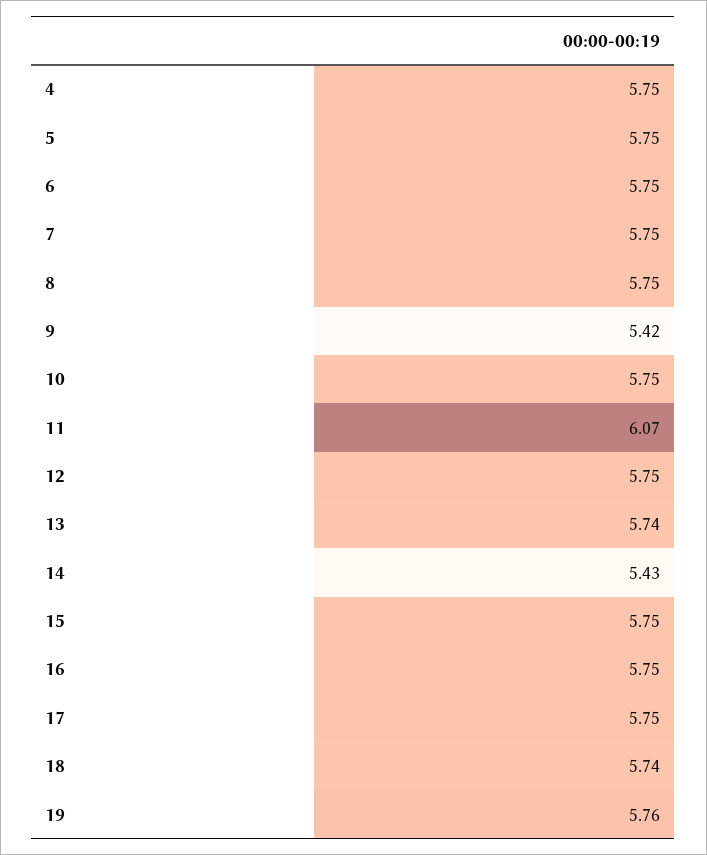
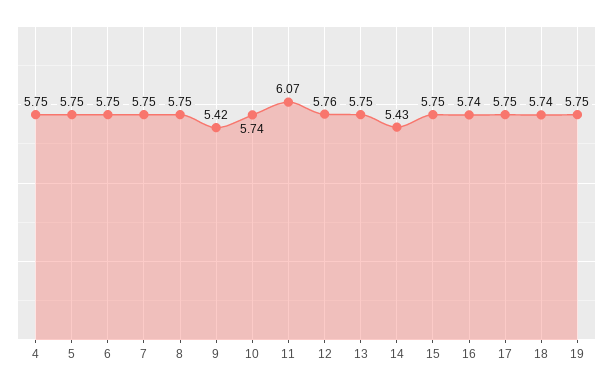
  {
    "4": 5.75,
    "5": 5.75,
    "6": 5.75,
    "7": 5.75,
    "8": 5.75,
    "9": 5.42,
-   "10": 5.75,
+   "10": 5.74,
    "11": 6.07,
-   "12": 5.75,
+   "12": 5.76,
-   "13": 5.74,
+   "13": 5.75,
    "14": 5.43,
    "15": 5.75,
-   "16": 5.75,
+   "16": 5.74,
    "17": 5.75,
    "18": 5.74,
-   "19": 5.76
+   "19": 5.75
  }

